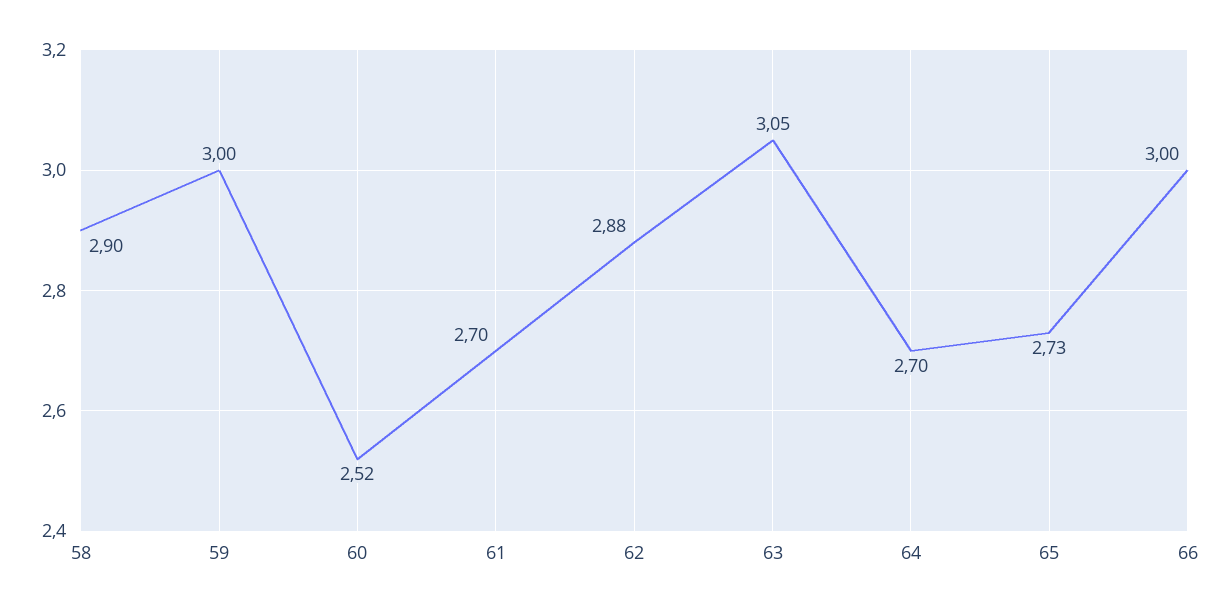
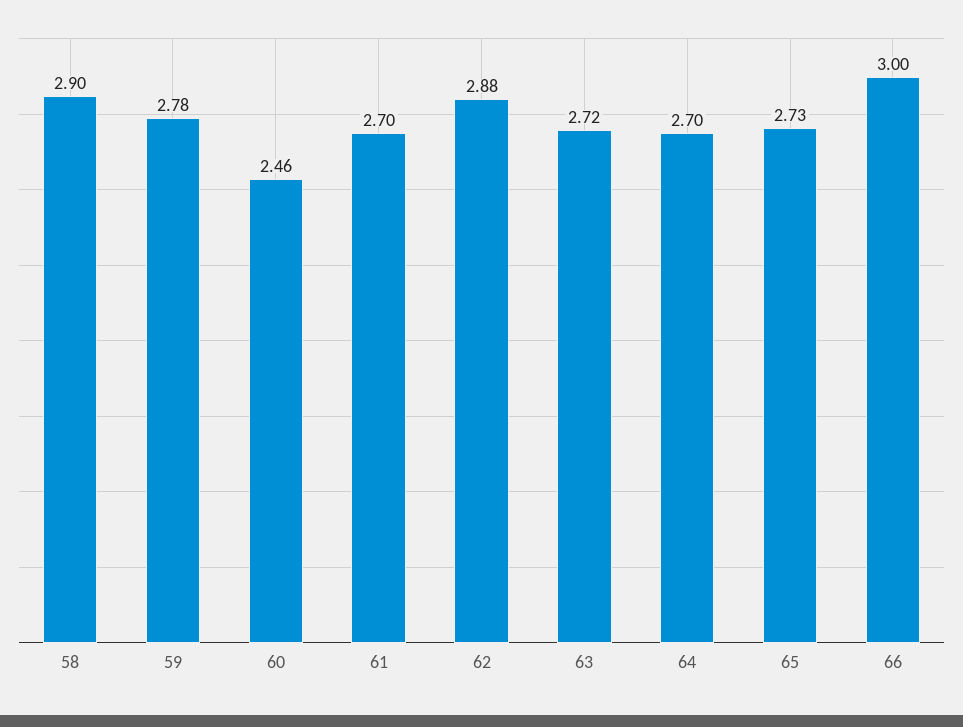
  {
    "58": 2.9,
-   "59": 3,
+   "59": 2.78,
-   "60": 2.52,
+   "60": 2.46,
    "61": 2.7,
    "62": 2.88,
-   "63": 3.05,
+   "63": 2.72,
    "64": 2.7,
    "65": 2.73,
    "66": 3
  }

